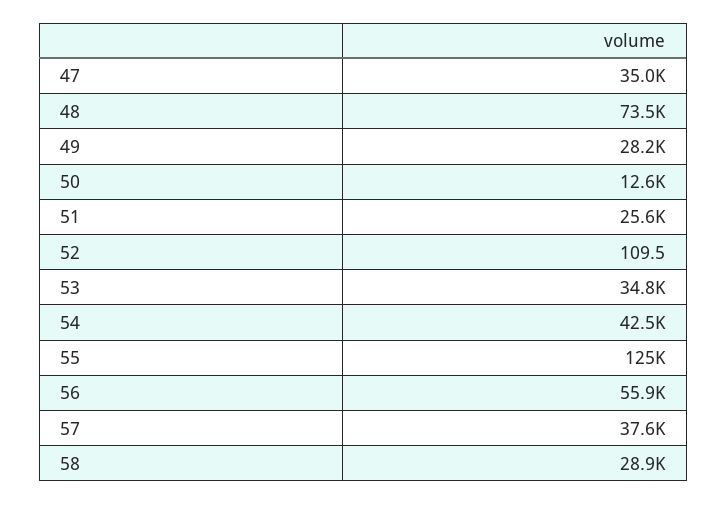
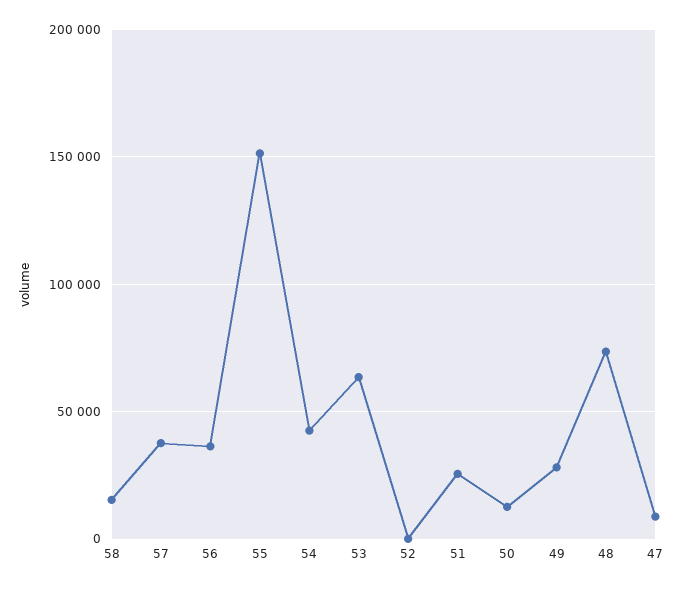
  {
-   "47": 35000,
+   "47": 10000,
    "48": 73500,
    "49": 28200,
    "50": 12600,
    "51": 25600,
    "52": 109.5,
-   "53": 34800,
+   "53": 65000,
    "54": 42500,
-   "55": 125000,
+   "55": 150000,
-   "56": 55900,
+   "56": 35000,
    "57": 37600,
-   "58": 28900
+   "58": 15000
  }

